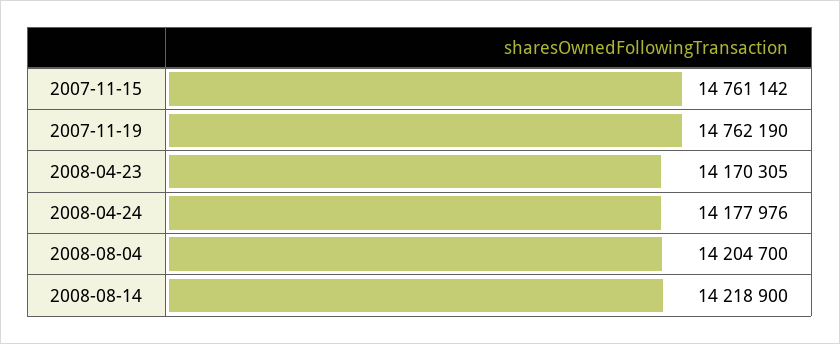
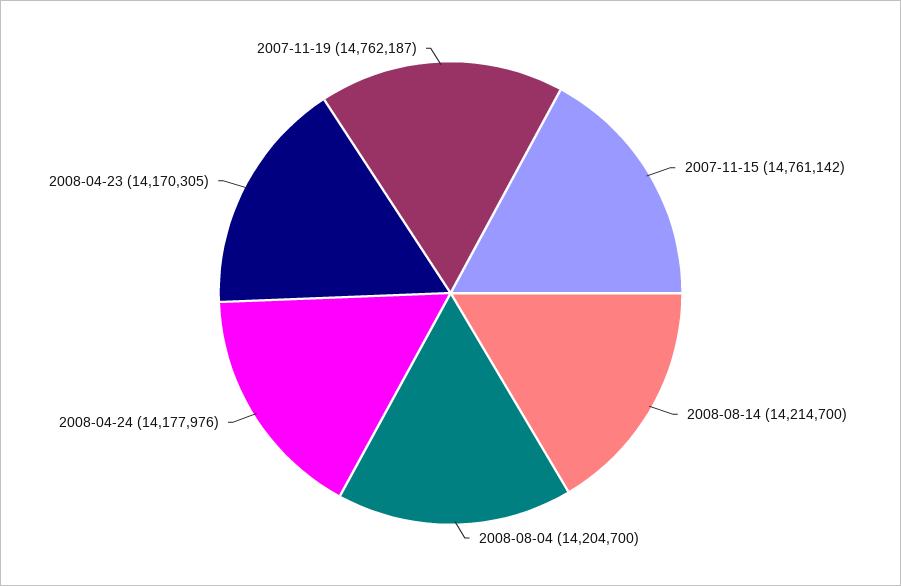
  {
    "2007-11-15": 14761142,
-   "2007-11-19": 14762190,
+   "2007-11-19": 14762187,
    "2008-04-23": 14170305,
    "2008-04-24": 14177976,
    "2008-08-04": 14204700,
-   "2008-08-14": 14218900
+   "2008-08-14": 14214700
  }

